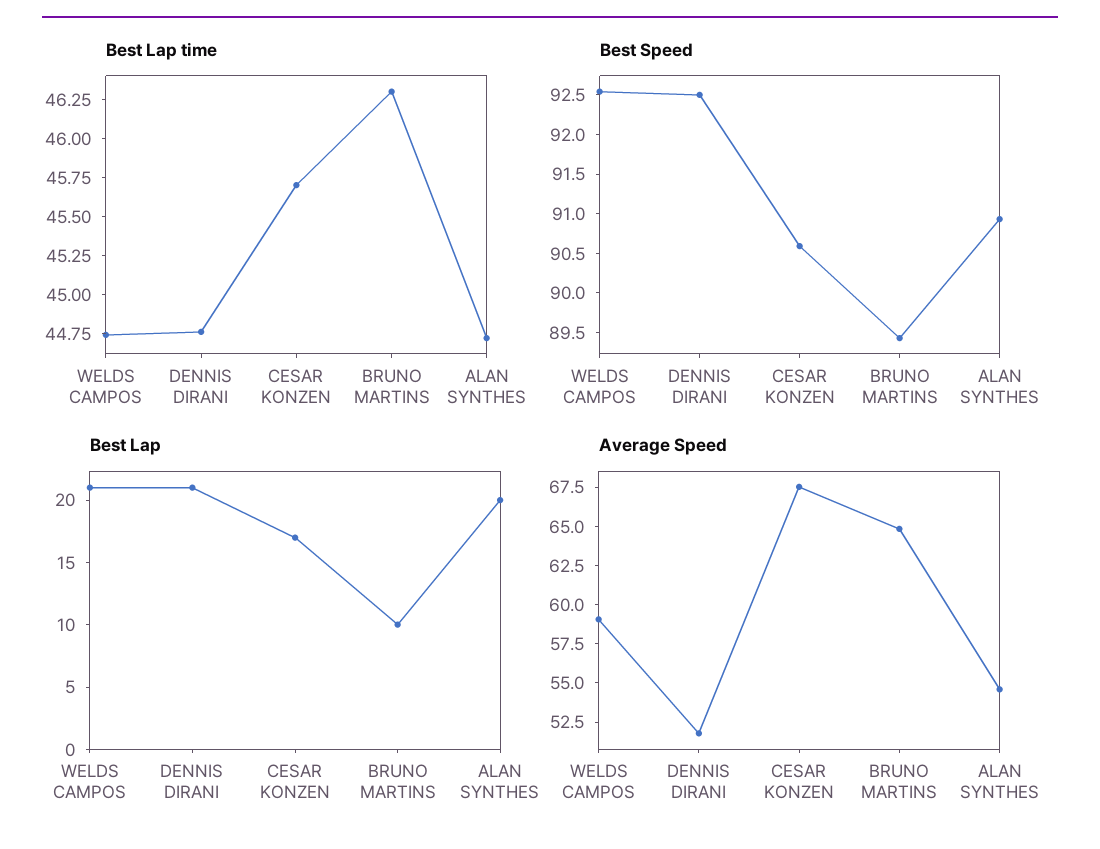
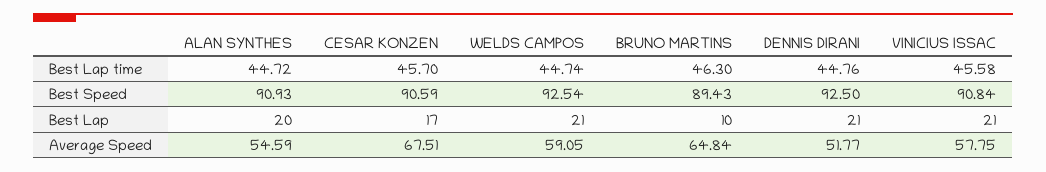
  {
    "Best Lap time": {
      "WELDS CAMPOS": 44.74,
      "DENNIS DIRANI": 44.76,
      "CESAR KONZEN": 45.7,
      "BRUNO MARTINS": 46.3,
-     "ALAN SYNTHES": 44.72
+     "ALAN SYNTHES": 44.72,
+     "VINICIUS ISSAC": 45.58
    },
    "Best Speed": {
      "WELDS CAMPOS": 92.54,
      "DENNIS DIRANI": 92.5,
      "CESAR KONZEN": 90.59,
      "BRUNO MARTINS": 89.43,
-     "ALAN SYNTHES": 90.93
+     "ALAN SYNTHES": 90.93,
+     "VINICIUS ISSAC": 90.84
    },
    "Best Lap": {
      "WELDS CAMPOS": 21,
      "DENNIS DIRANI": 21,
      "CESAR KONZEN": 17,
      "BRUNO MARTINS": 10,
-     "ALAN SYNTHES": 20
+     "ALAN SYNTHES": 20,
+     "VINICIUS ISSAC": 21
    },
    "Average Speed": {
      "WELDS CAMPOS": 59.05,
      "DENNIS DIRANI": 51.77,
      "CESAR KONZEN": 67.51,
      "BRUNO MARTINS": 64.84,
-     "ALAN SYNTHES": 54.59
+     "ALAN SYNTHES": 54.59,
+     "VINICIUS ISSAC": 57.75
    }
  }

